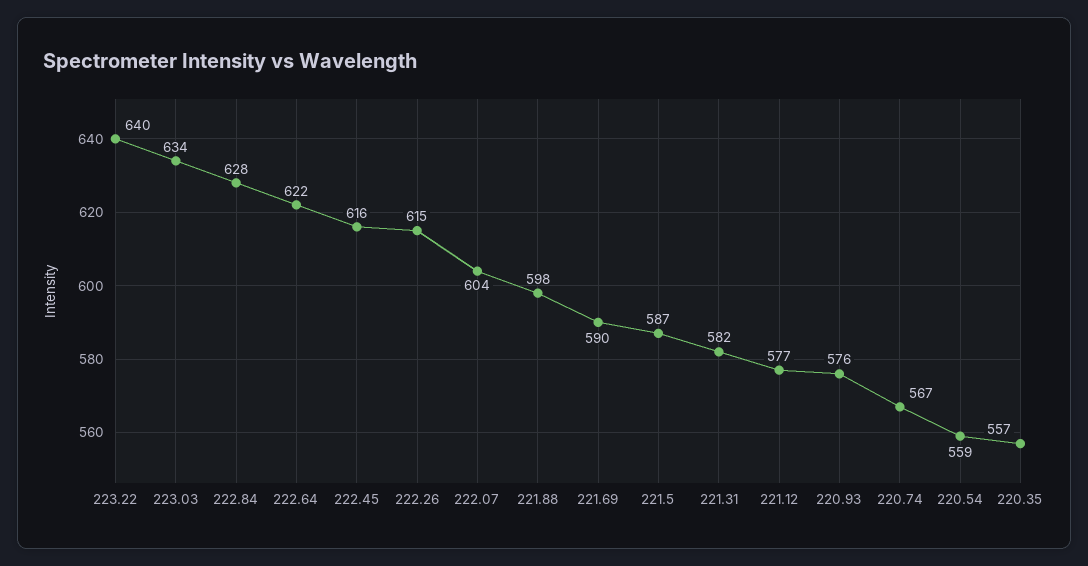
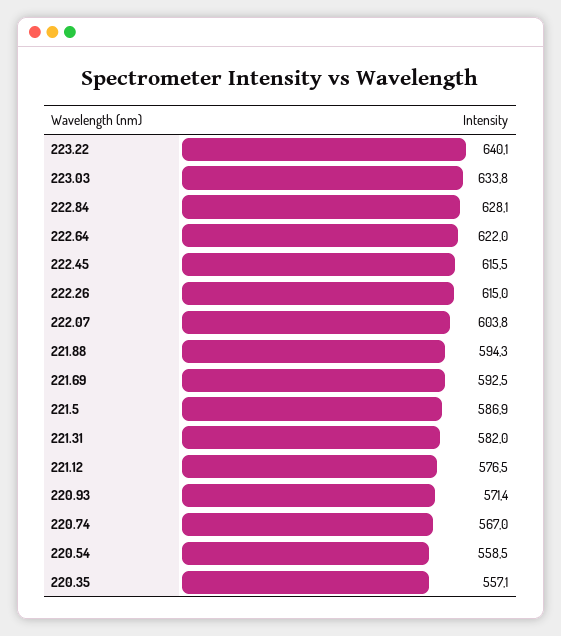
  {
    "223.22": 640.1,
    "223.03": 633.8,
    "222.84": 628.1,
    "222.64": 622,
    "222.45": 615.5,
    "222.26": 615,
    "222.07": 603.8,
-   "221.88": 598,
+   "221.88": 594.3,
-   "221.69": 590,
+   "221.69": 592.5,
    "221.5": 586.9,
    "221.31": 582,
    "221.12": 576.5,
-   "220.93": 576,
+   "220.93": 571.4,
    "220.74": 567,
    "220.54": 558.5,
    "220.35": 557.1
  }

